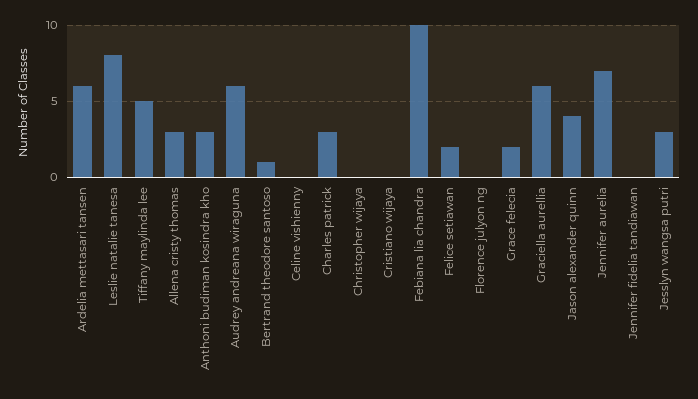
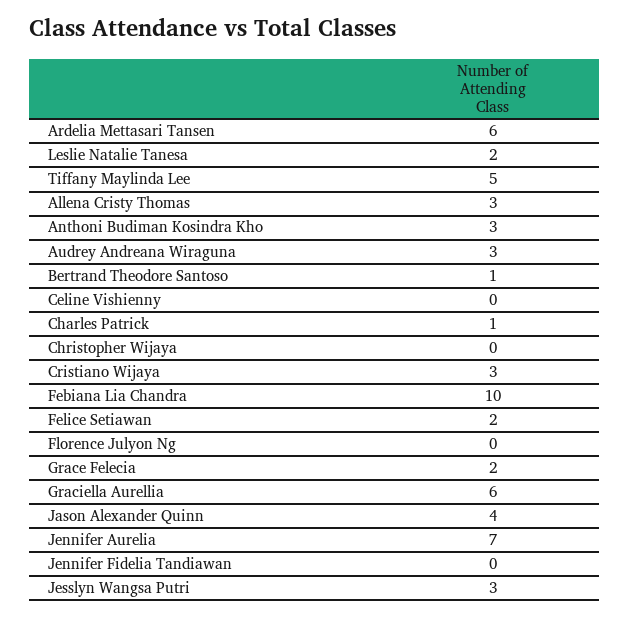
  {
    "Ardelia mettasari tansen": 6,
-   "Leslie natalie tanesa": 8,
+   "Leslie natalie tanesa": 2,
    "Tiffany maylinda lee": 5,
    "Allena cristy thomas": 3,
    "Anthoni budiman kosindra kho": 3,
-   "Audrey andreana wiraguna": 6,
+   "Audrey andreana wiraguna": 3,
    "Bertrand theodore santoso": 1,
    "Celine vishienny": 0,
-   "Charles patrick": 3,
+   "Charles patrick": 1,
    "Christopher wijaya": 0,
-   "Cristiano wijaya": 0,
+   "Cristiano wijaya": 3,
    "Febiana lia chandra": 10,
    "Felice setiawan": 2,
    "Florence julyon ng": 0,
    "Grace felecia": 2,
    "Graciella aurellia": 6,
    "Jason alexander quinn": 4,
    "Jennifer aurelia": 7,
    "Jennifer fidelia tandiawan": 0,
    "Jesslyn wangsa putri": 3
  }

